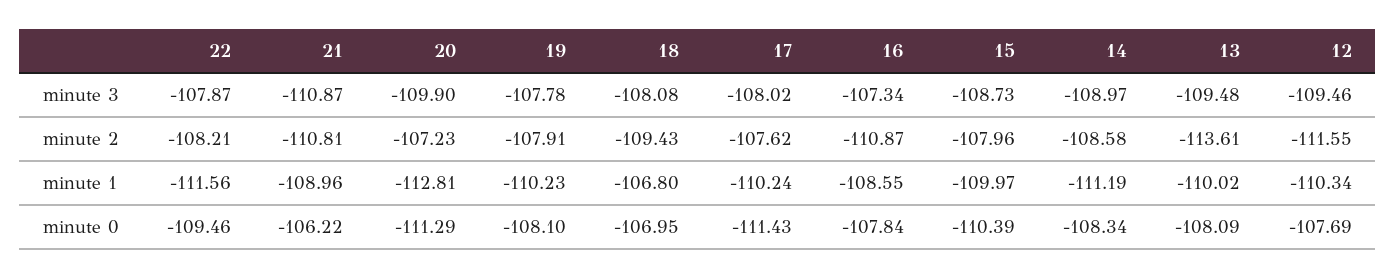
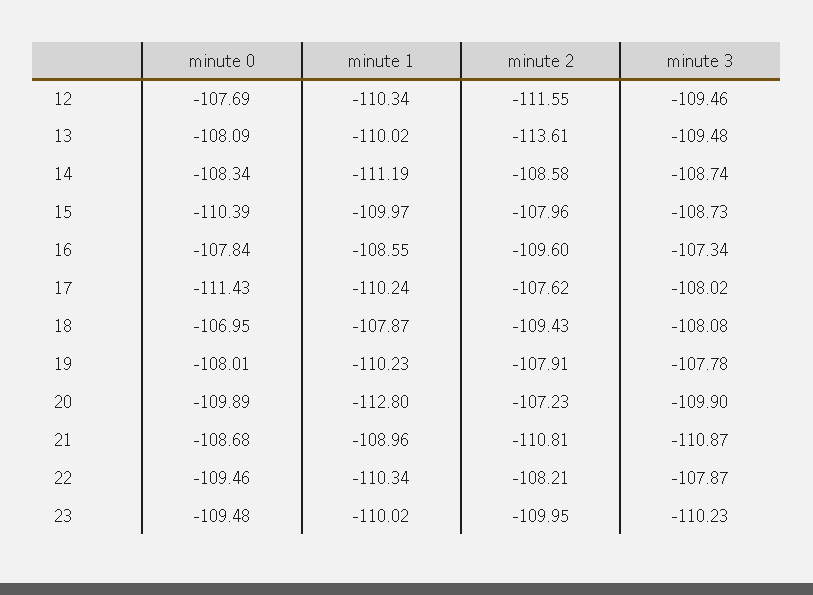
  {
    "22": {
      "minute 3": -107.87,
      "minute 2": -108.21,
-     "minute 1": -111.56,
+     "minute 1": -110.34,
      "minute 0": -109.46
    },
    "21": {
      "minute 3": -110.87,
      "minute 2": -110.81,
      "minute 1": -108.96,
-     "minute 0": -106.22
+     "minute 0": -108.68
    },
    "20": {
      "minute 3": -109.9,
      "minute 2": -107.23,
-     "minute 1": -112.81,
+     "minute 1": -112.8,
-     "minute 0": -111.29
+     "minute 0": -109.89
    },
    "19": {
      "minute 3": -107.78,
      "minute 2": -107.91,
      "minute 1": -110.23,
-     "minute 0": -108.1
+     "minute 0": -108.01
    },
    "18": {
      "minute 3": -108.08,
      "minute 2": -109.43,
-     "minute 1": -106.8,
+     "minute 1": -107.87,
      "minute 0": -106.95
    },
    "17": {
      "minute 3": -108.02,
      "minute 2": -107.62,
      "minute 1": -110.24,
      "minute 0": -111.43
    },
    "16": {
      "minute 3": -107.34,
-     "minute 2": -110.87,
+     "minute 2": -109.6,
      "minute 1": -108.55,
      "minute 0": -107.84
    },
    "15": {
      "minute 3": -108.73,
      "minute 2": -107.96,
      "minute 1": -109.97,
      "minute 0": -110.39
    },
    "14": {
-     "minute 3": -108.97,
+     "minute 3": -108.74,
      "minute 2": -108.58,
      "minute 1": -111.19,
      "minute 0": -108.34
    },
    "13": {
      "minute 3": -109.48,
      "minute 2": -113.61,
      "minute 1": -110.02,
      "minute 0": -108.09
    },
    "12": {
      "minute 3": -109.46,
      "minute 2": -111.55,
      "minute 1": -110.34,
      "minute 0": -107.69
-   }
+   },
+   "23": {
+     "minute 0": -109.48,
+     "minute 1": -110.02,
+     "minute 2": -109.95,
+     "minute 3": -110.23
+   }
  }

